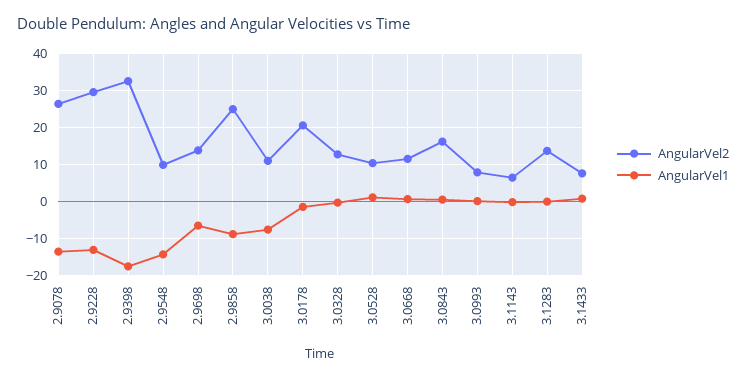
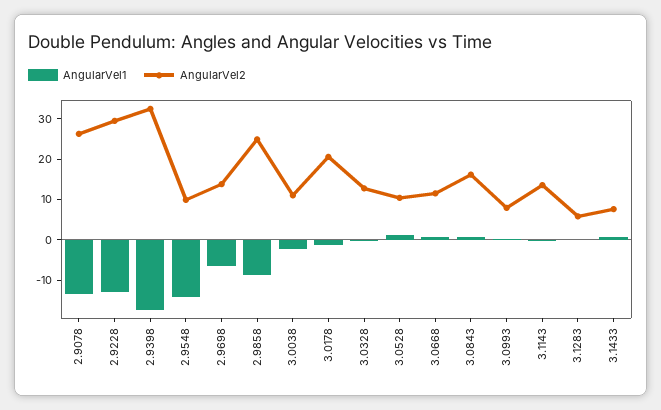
  {
    "AngularVel2": {
      "2.9078": 26,
      "2.9228": 30,
      "2.9398": 32,
      "2.9548": 10,
      "2.9698": 14,
      "2.9858": 24,
      "3.0038": 10,
      "3.0178": 20,
      "3.0328": 12,
      "3.0528": 10,
      "3.0668": 12,
      "3.0843": 16,
      "3.0993": 8,
-     "3.1143": 6,
+     "3.1143": 14,
-     "3.1283": 14,
+     "3.1283": 6,
      "3.1433": 8
    },
    "AngularVel1": {
      "2.9078": -14,
      "2.9228": -12,
      "2.9398": -18,
      "2.9548": -14,
      "2.9698": -6,
      "2.9858": -8,
-     "3.0038": -8,
+     "3.0038": -2,
      "3.0178": -2,
      "3.0328": 0,
      "3.0528": 2,
      "3.0668": 0,
      "3.0843": 0,
      "3.0993": 0,
      "3.1143": 0,
      "3.1283": 0,
      "3.1433": 0
    }
  }

